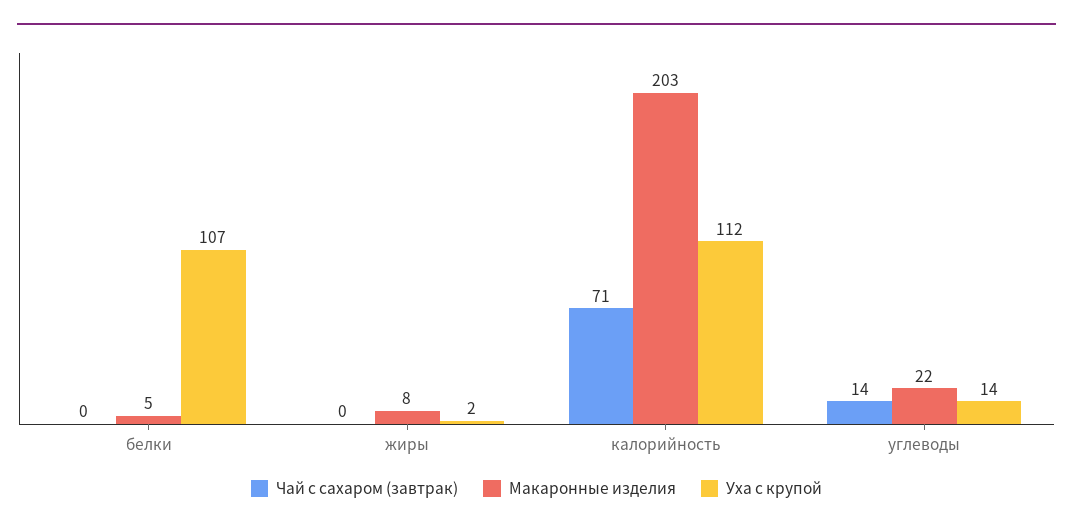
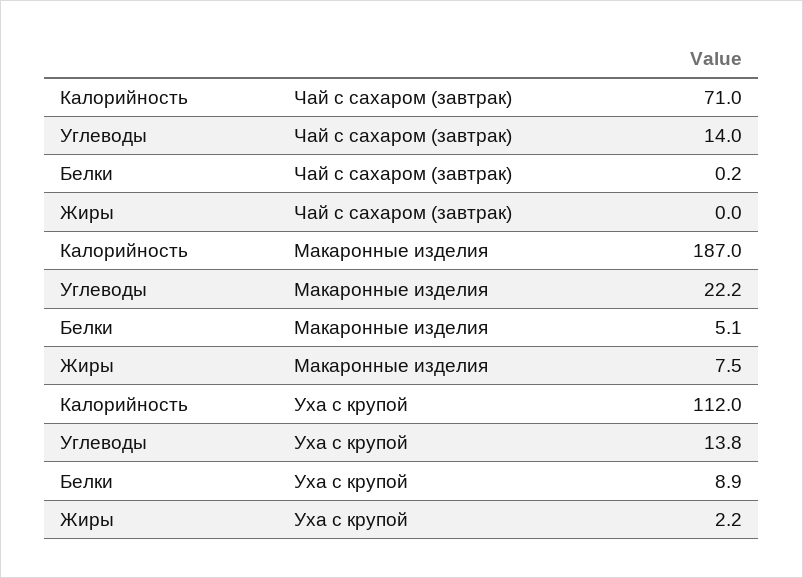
  {
    "Чай с сахаром (завтрак)": {
      "белки": 0.2,
      "жиры": 0,
      "калорийность": 71,
      "углеводы": 14
    },
    "Макаронные изделия": {
      "белки": 5.1,
      "жиры": 7.5,
-     "калорийность": 203,
+     "калорийность": 187,
      "углеводы": 22.2
    },
    "Уха с крупой": {
-     "белки": 107,
+     "белки": 8.9,
      "жиры": 2.2,
      "калорийность": 112,
      "углеводы": 13.8
    }
  }

